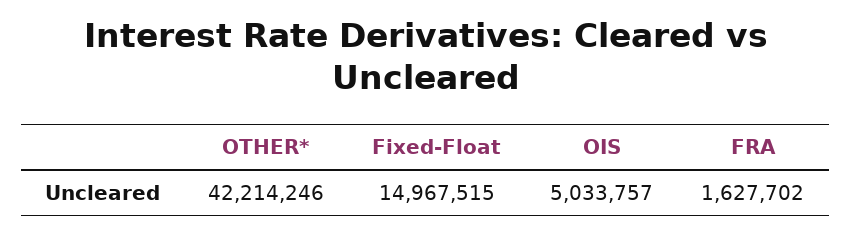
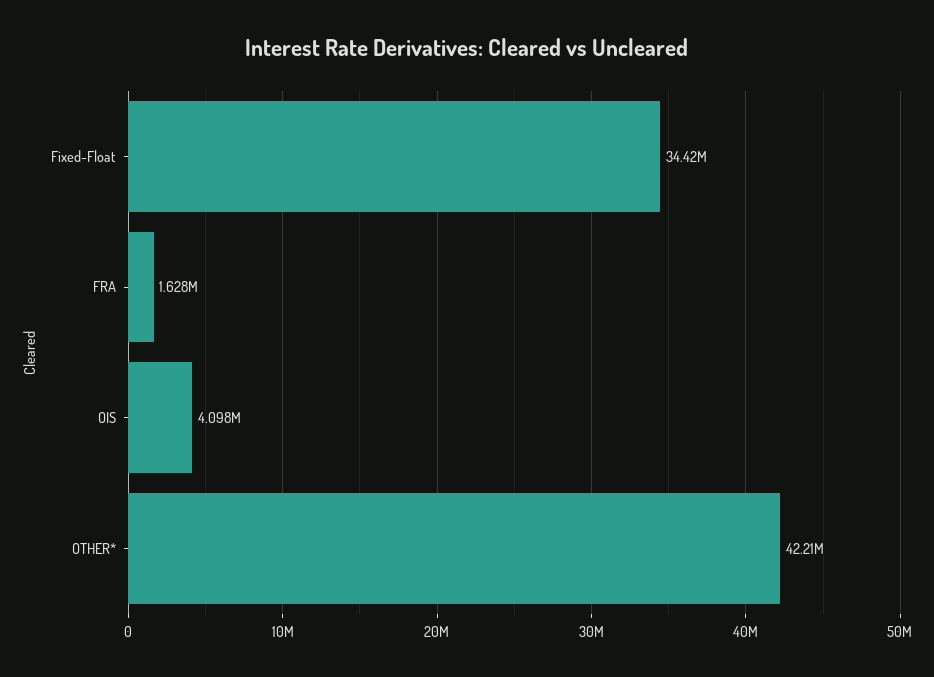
  {
    "OTHER*": 42214246,
-   "Fixed-Float": 14967515,
+   "Fixed-Float": 34420000,
-   "OIS": 5033757,
+   "OIS": 4098000,
    "FRA": 1627702
  }

